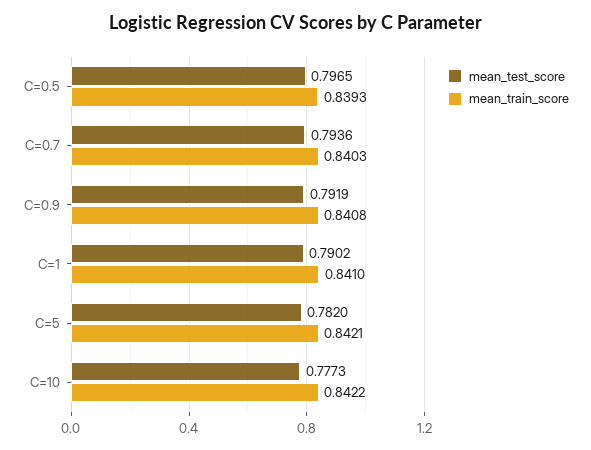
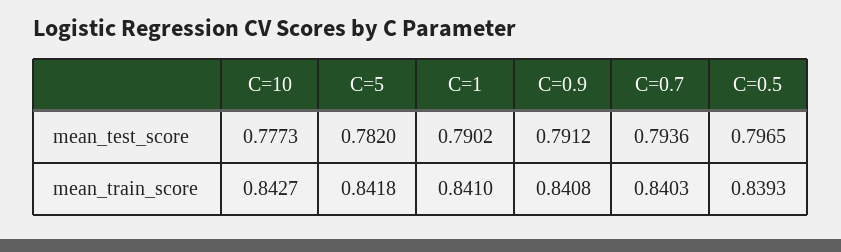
  {
    "mean_test_score": {
      "C=0.5": 0.7965,
      "C=0.7": 0.7936,
-     "C=0.9": 0.7919,
+     "C=0.9": 0.7912,
      "C=1": 0.7902,
      "C=5": 0.782,
      "C=10": 0.7773
    },
    "mean_train_score": {
      "C=0.5": 0.8393,
      "C=0.7": 0.8403,
      "C=0.9": 0.8408,
      "C=1": 0.841,
-     "C=5": 0.8421,
+     "C=5": 0.8418,
-     "C=10": 0.8422
+     "C=10": 0.8427
    }
  }

